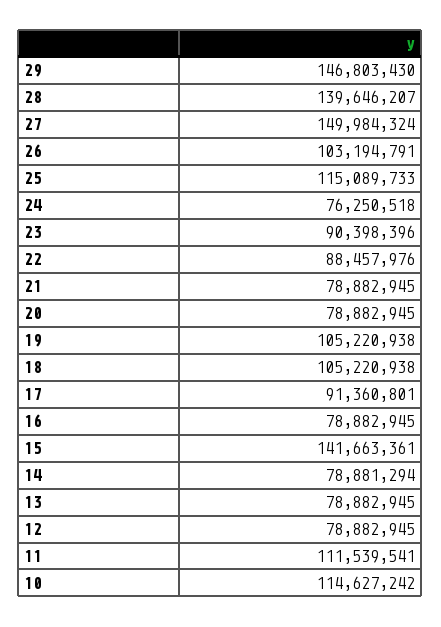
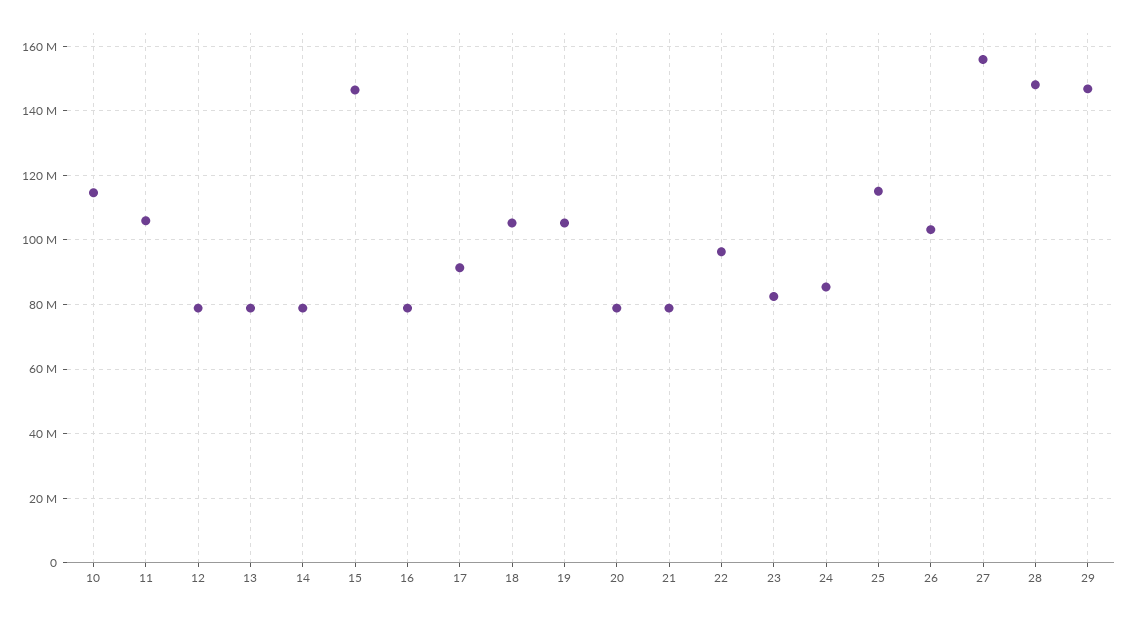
  {
    "29": 146803430,
-   "28": 139646207,
+   "28": 148000000,
-   "27": 149984324,
+   "27": 156000000,
    "26": 103194791,
    "25": 115089733,
-   "24": 76250518,
+   "24": 86000000,
-   "23": 90398396,
+   "23": 82000000,
-   "22": 88457976,
+   "22": 96000000,
    "21": 78882945,
    "20": 78882945,
    "19": 105220938,
    "18": 105220938,
    "17": 91360801,
    "16": 78882945,
-   "15": 141663361,
+   "15": 146000000,
    "14": 78881294,
    "13": 78882945,
    "12": 78882945,
-   "11": 111539541,
+   "11": 106000000,
    "10": 114627242
  }

